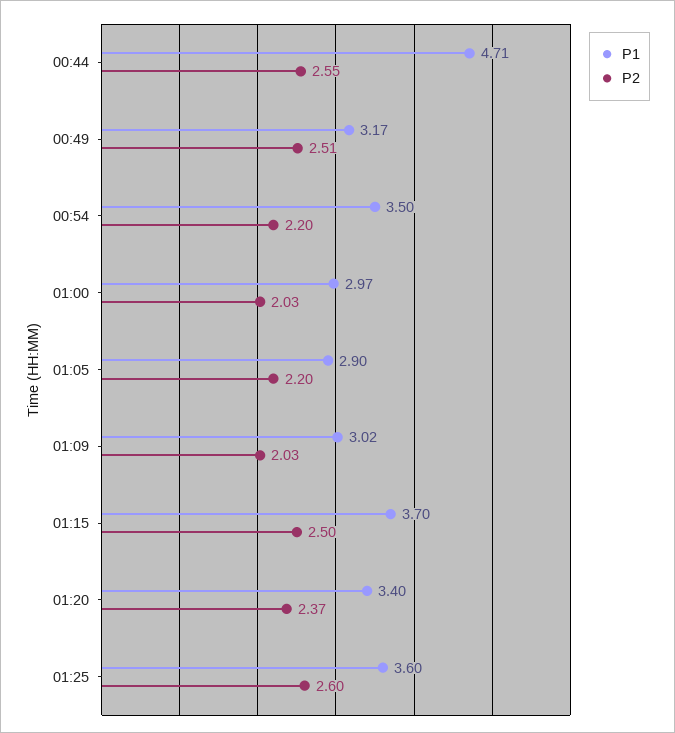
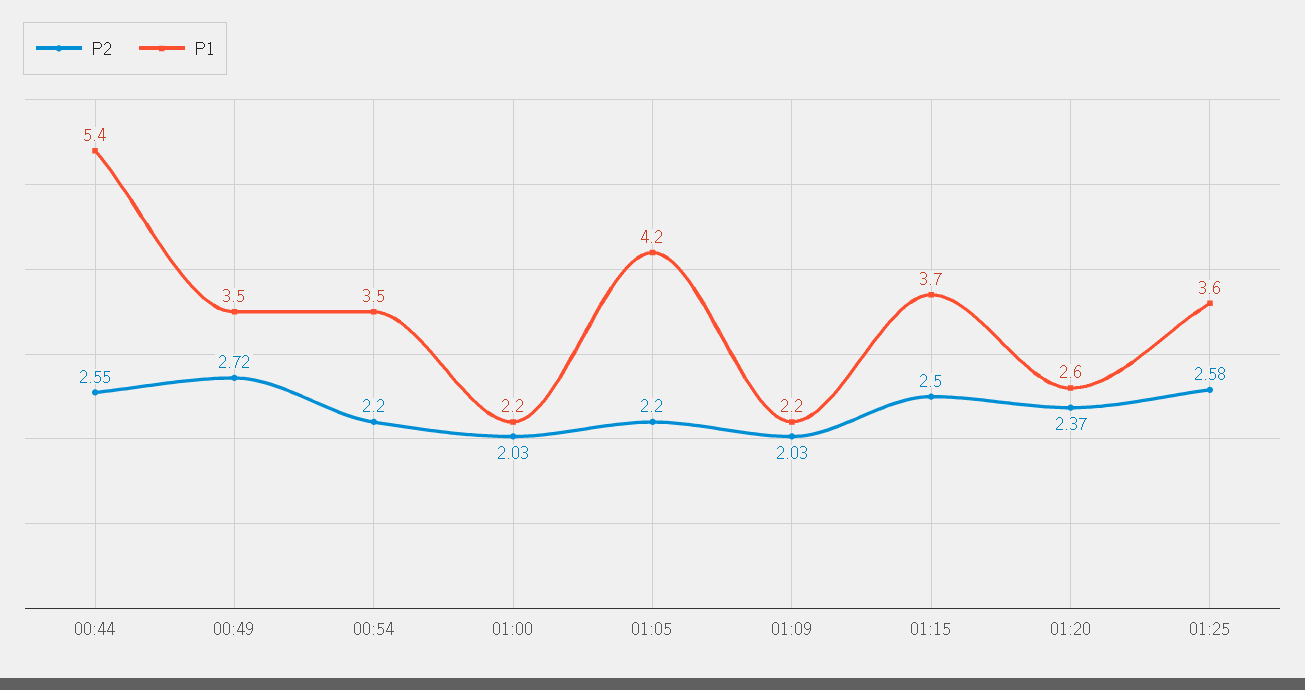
  {
    "P1": {
-     "00:44": 4.71,
+     "00:44": 5.4,
-     "00:49": 3.17,
+     "00:49": 3.5,
      "00:54": 3.5,
-     "01:00": 2.97,
+     "01:00": 2.2,
-     "01:05": 2.9,
+     "01:05": 4.2,
-     "01:09": 3.02,
+     "01:09": 2.2,
      "01:15": 3.7,
-     "01:20": 3.4,
+     "01:20": 2.6,
      "01:25": 3.6
    },
    "P2": {
      "00:44": 2.55,
-     "00:49": 2.51,
+     "00:49": 2.72,
      "00:54": 2.2,
      "01:00": 2.03,
      "01:05": 2.2,
      "01:09": 2.03,
      "01:15": 2.5,
      "01:20": 2.37,
-     "01:25": 2.6
+     "01:25": 2.58
    }
  }

